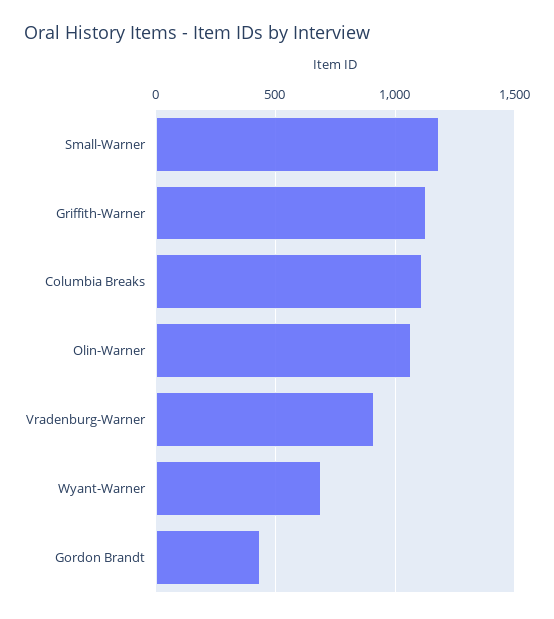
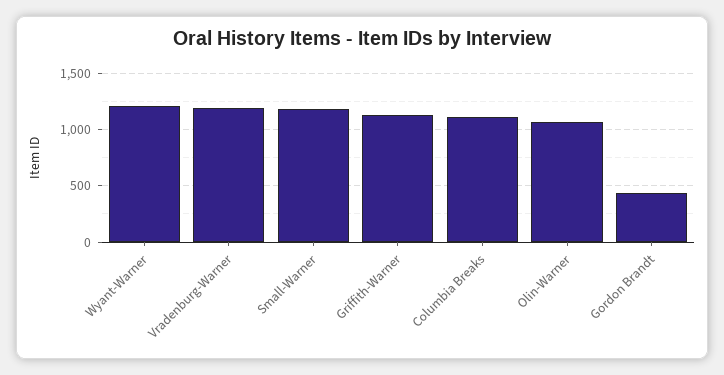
  {
    "Small-Warner": 1200,
    "Griffith-Warner": 1150,
    "Columbia Breaks": 1100,
    "Olin-Warner": 1050,
-   "Vradenburg-Warner": 900,
+   "Vradenburg-Warner": 1200,
-   "Wyant-Warner": 700,
+   "Wyant-Warner": 1200,
    "Gordon Brandt": 450
  }

